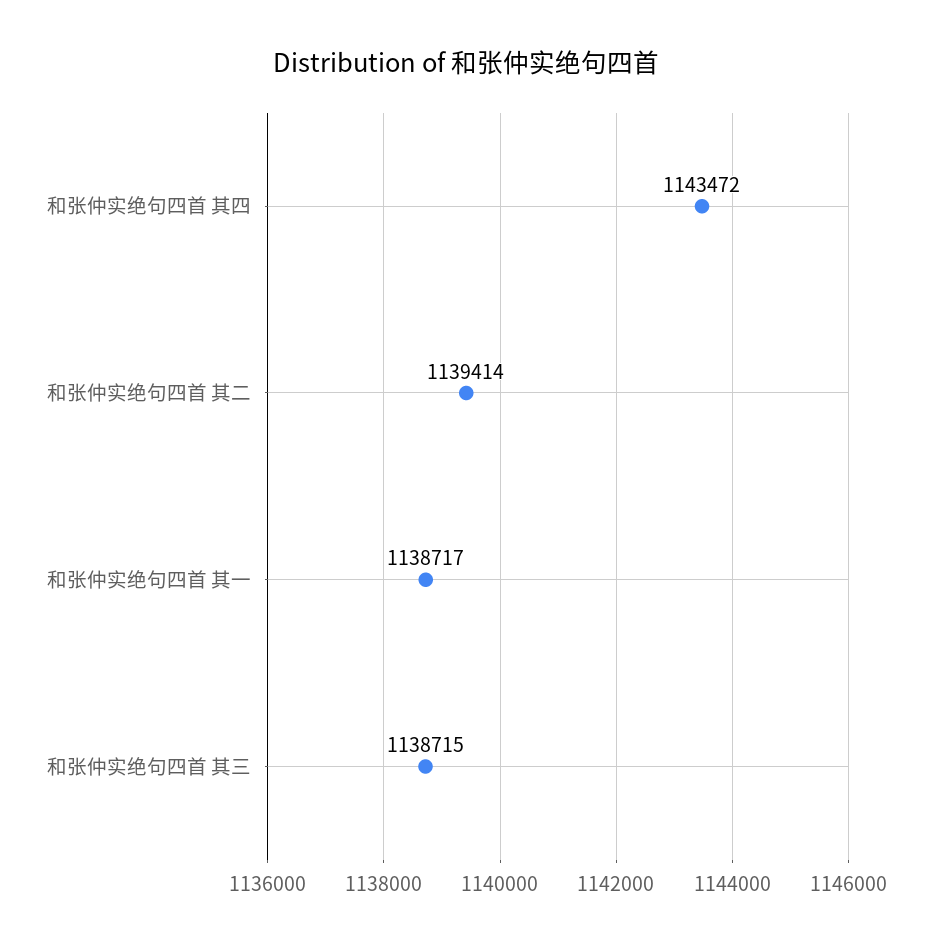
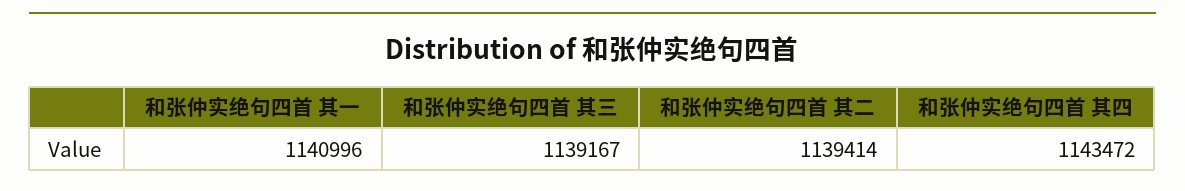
  {
    "和张仲实绝句四首 其四": 1143472,
    "和张仲实绝句四首 其二": 1139414,
-   "和张仲实绝句四首 其一": 1138717,
+   "和张仲实绝句四首 其一": 1140996,
-   "和张仲实绝句四首 其三": 1138715
+   "和张仲实绝句四首 其三": 1139167
  }

